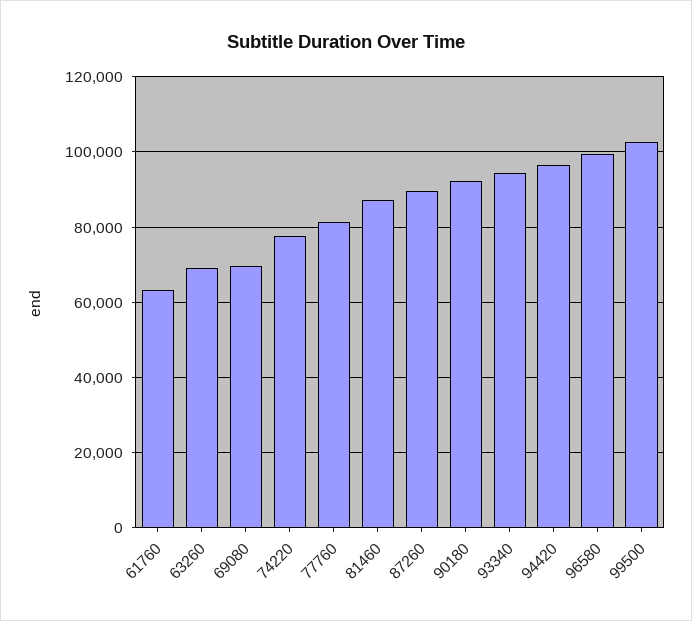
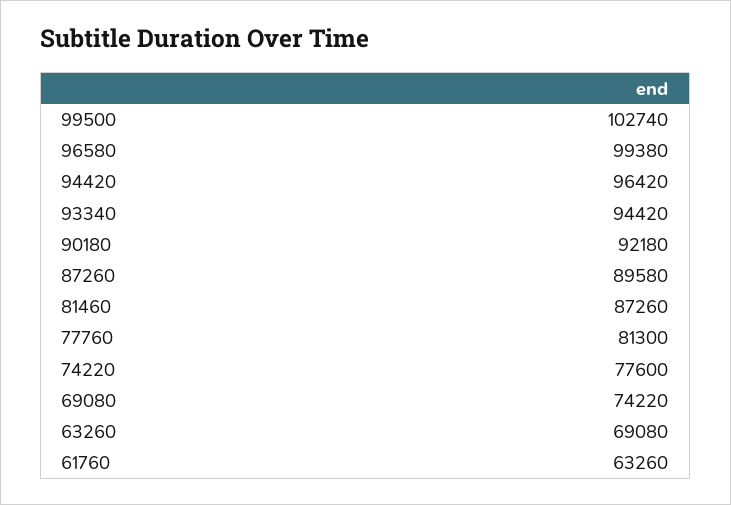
  {
    "61760": 63260,
    "63260": 69080,
-   "69080": 70000,
+   "69080": 74220,
    "74220": 77600,
    "77760": 81300,
    "81460": 87260,
    "87260": 89580,
    "90180": 92180,
    "93340": 94420,
    "94420": 96420,
    "96580": 99380,
    "99500": 102740
  }

